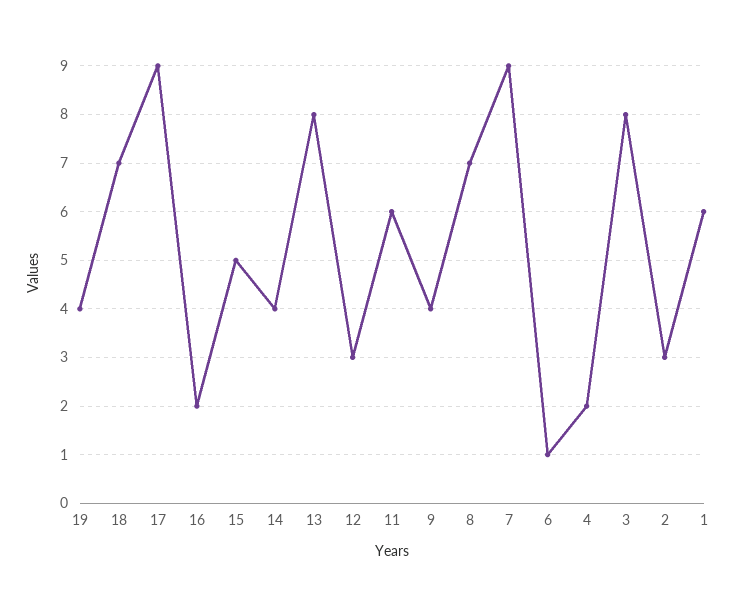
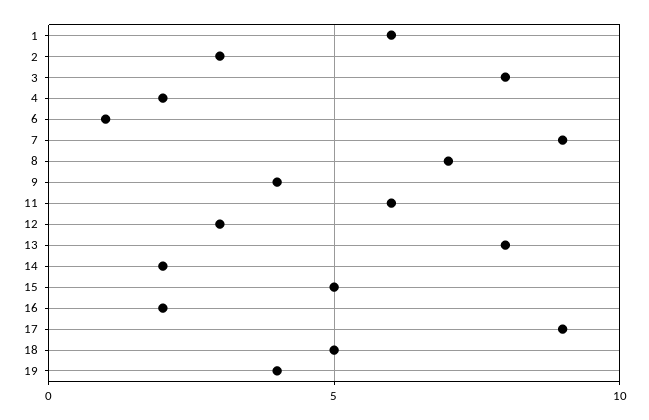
  {
    "19": 4,
-   "18": 7,
+   "18": 5,
    "17": 9,
    "16": 2,
    "15": 5,
-   "14": 4,
+   "14": 2,
    "13": 8,
    "12": 3,
    "11": 6,
    "9": 4,
    "8": 7,
    "7": 9,
    "6": 1,
    "4": 2,
    "3": 8,
    "2": 3,
    "1": 6
  }

